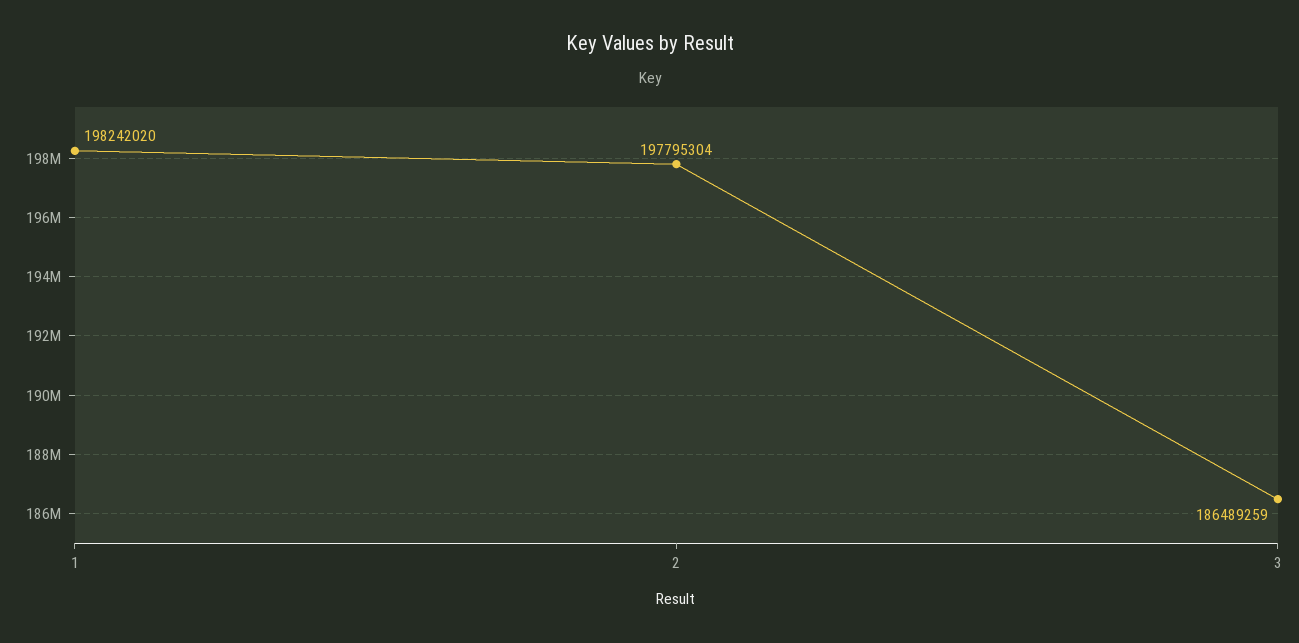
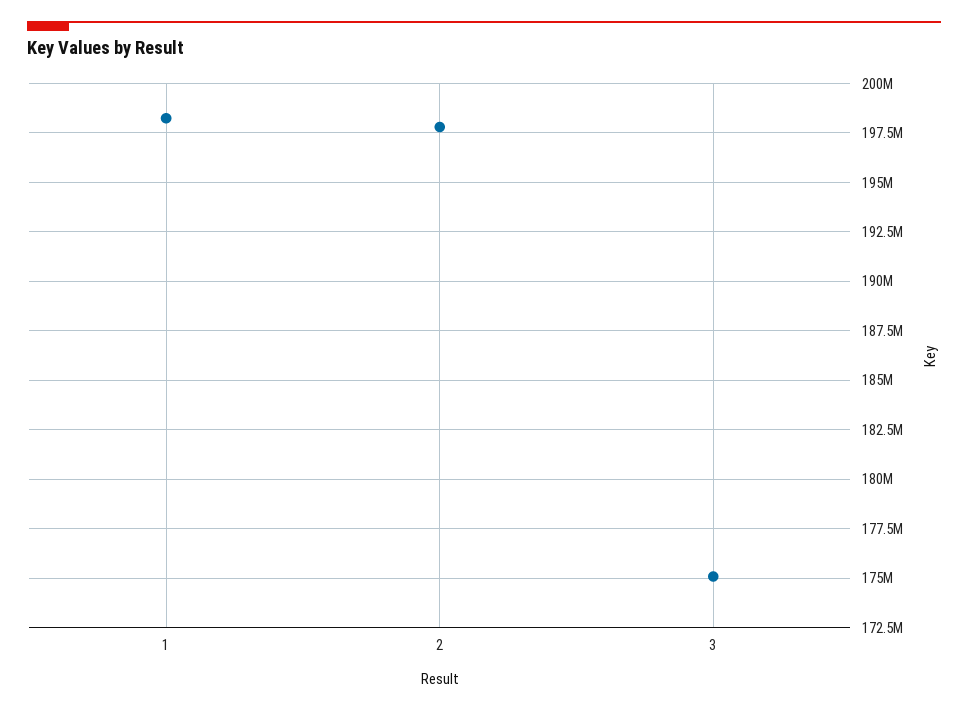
  {
    "1": 198242020,
    "2": 197795304,
-   "3": 186489259
+   "3": 175000000
  }

